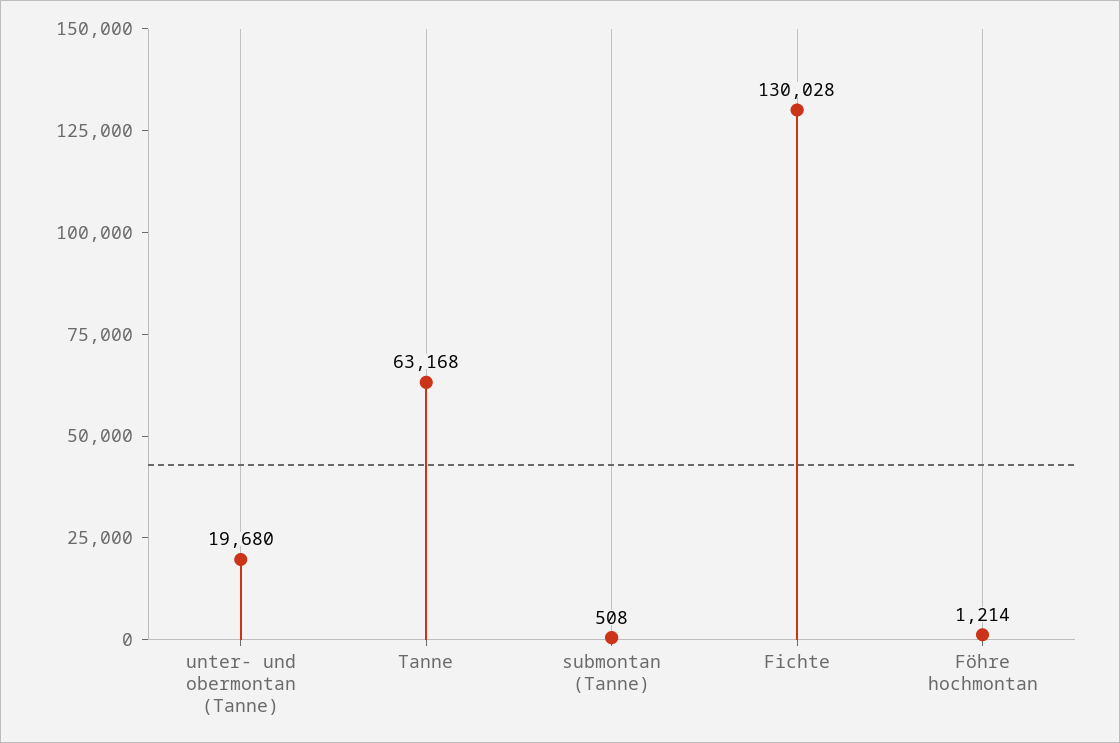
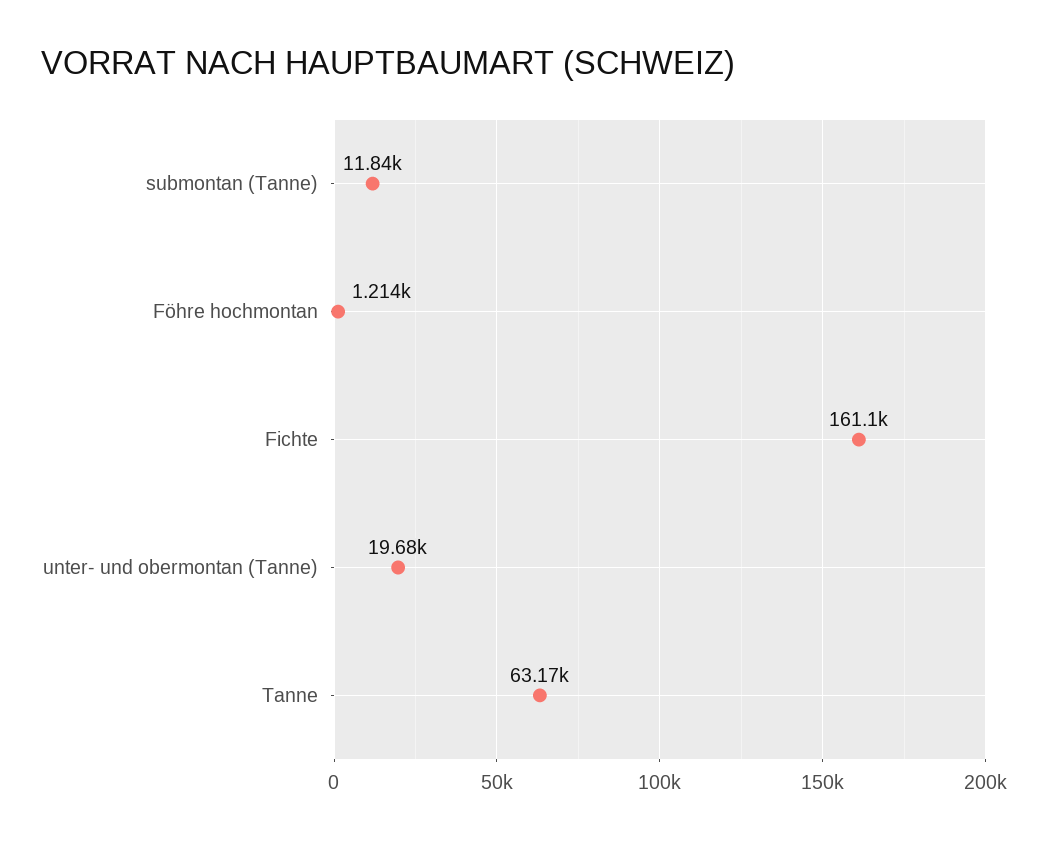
  {
    "unter- und obermontan (Tanne)": 19680,
    "Tanne": 63168,
-   "submontan (Tanne)": 508,
+   "submontan (Tanne)": 11840,
-   "Fichte": 130028,
+   "Fichte": 161100,
    "Föhre hochmontan": 1214
  }

